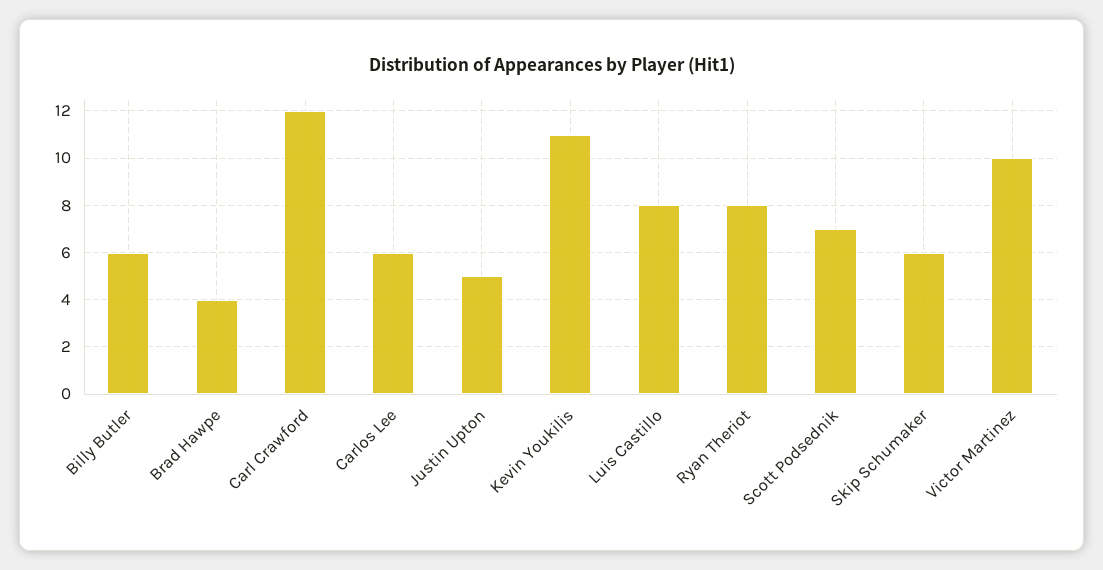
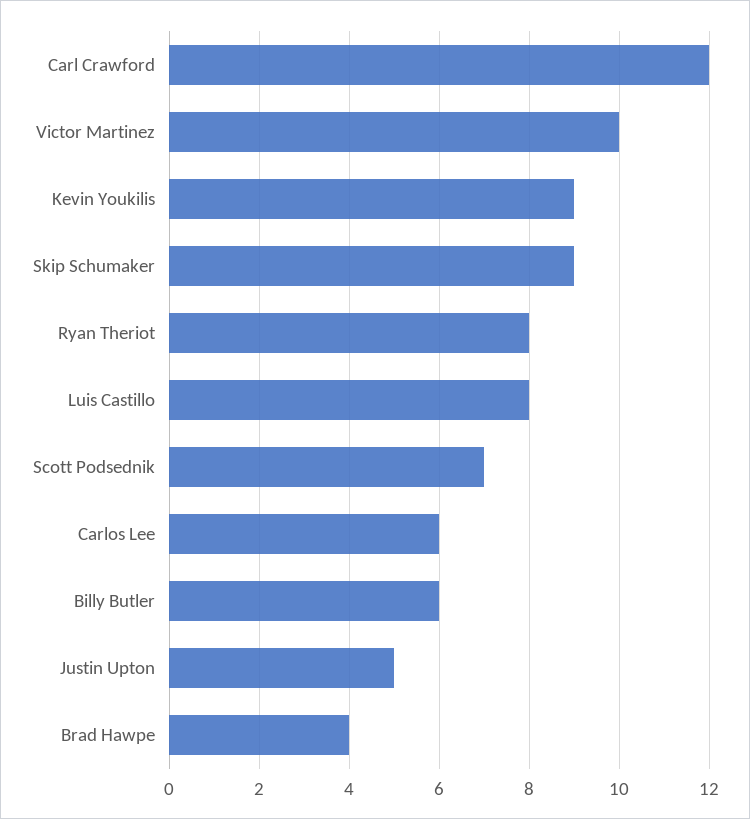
  {
    "Billy Butler": 6,
    "Brad Hawpe": 4,
    "Carl Crawford": 12,
    "Carlos Lee": 6,
    "Justin Upton": 5,
-   "Kevin Youkilis": 11,
+   "Kevin Youkilis": 9,
    "Luis Castillo": 8,
    "Ryan Theriot": 8,
    "Scott Podsednik": 7,
-   "Skip Schumaker": 6,
+   "Skip Schumaker": 9,
    "Victor Martinez": 10
  }

